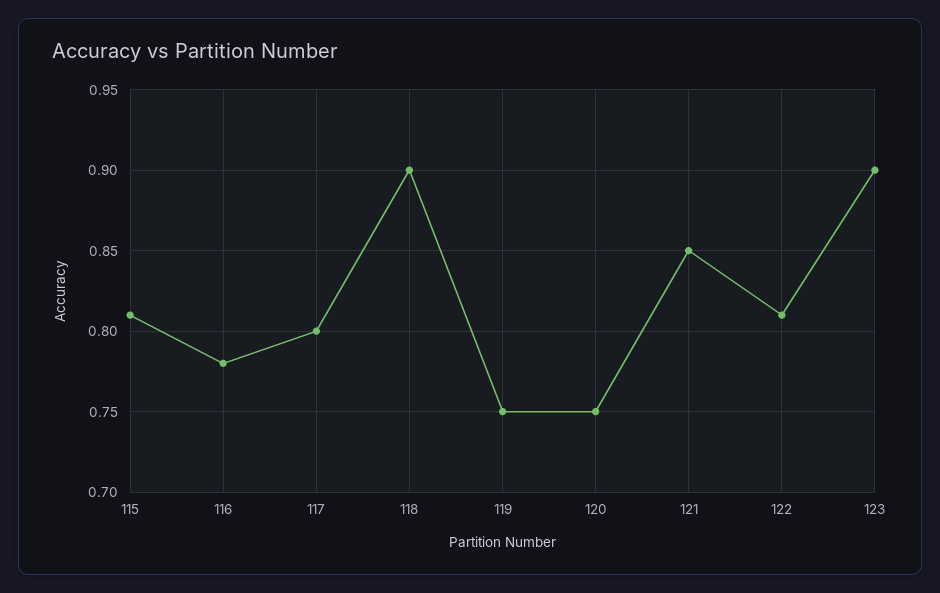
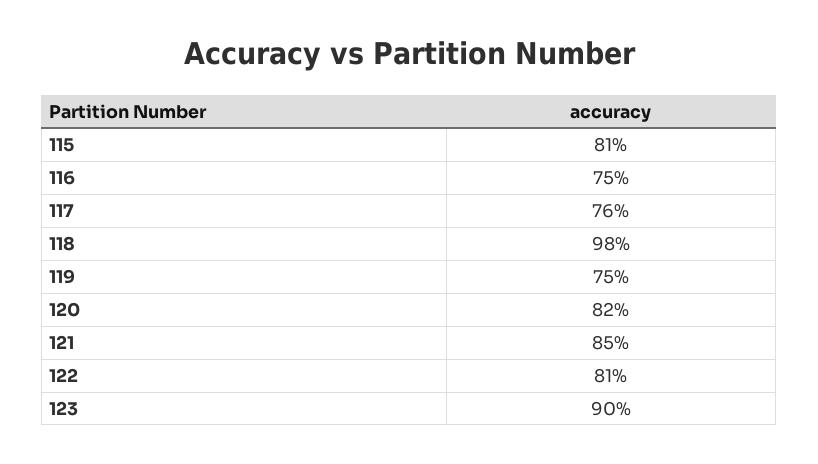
  {
    "115": 0.81,
-   "116": 0.78,
+   "116": 0.75,
-   "117": 0.8,
+   "117": 0.76,
-   "118": 0.9,
+   "118": 0.98,
    "119": 0.75,
-   "120": 0.75,
+   "120": 0.82,
    "121": 0.85,
    "122": 0.81,
    "123": 0.9
  }

